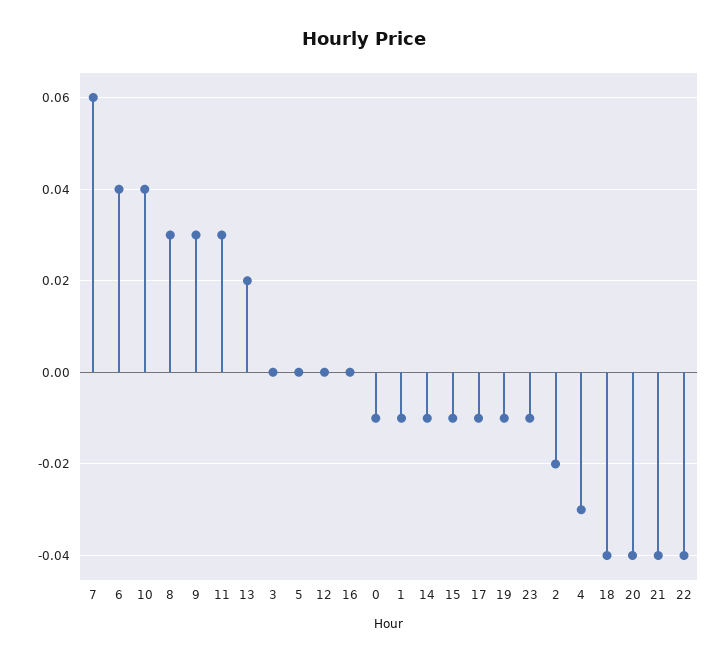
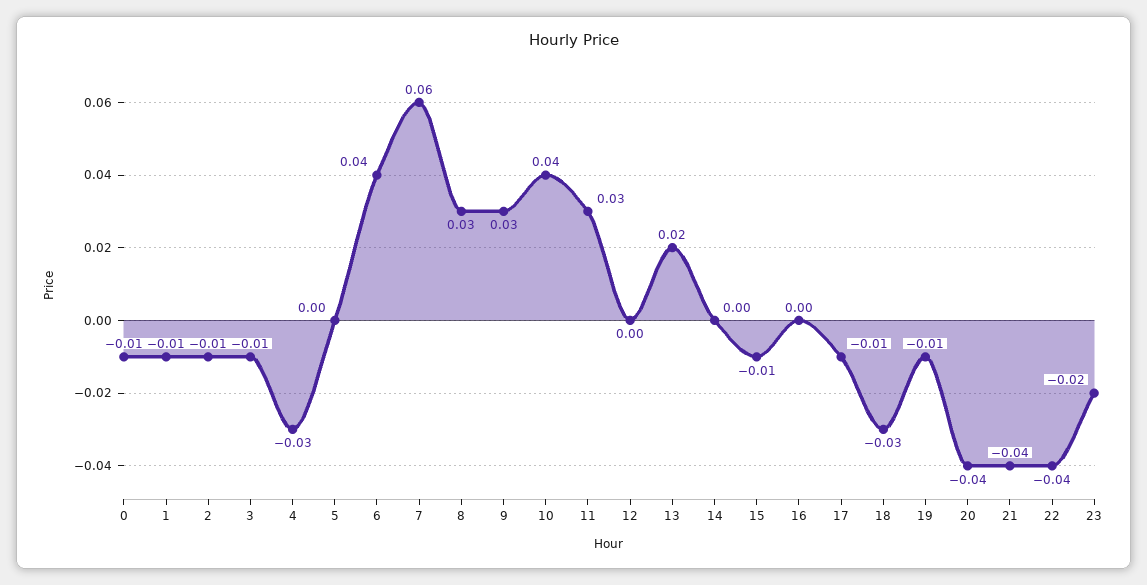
  {
    "7": 0.06,
    "6": 0.04,
    "10": 0.04,
    "8": 0.03,
    "9": 0.03,
    "11": 0.03,
    "13": 0.02,
-   "3": 0,
+   "3": -0.01,
    "5": 0,
    "12": 0,
    "16": 0,
    "0": -0.01,
    "1": -0.01,
-   "14": -0.01,
+   "14": 0,
    "15": -0.01,
    "17": -0.01,
    "19": -0.01,
-   "23": -0.01,
+   "23": -0.02,
-   "2": -0.02,
+   "2": -0.01,
    "4": -0.03,
-   "18": -0.04,
+   "18": -0.03,
    "20": -0.04,
    "21": -0.04,
    "22": -0.04
  }

